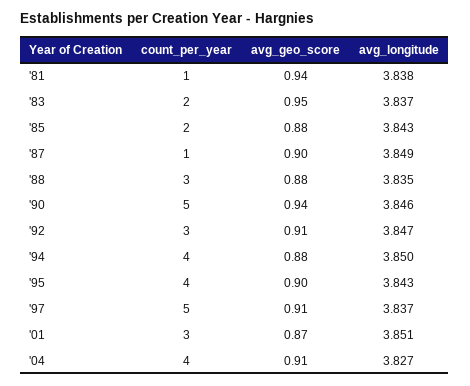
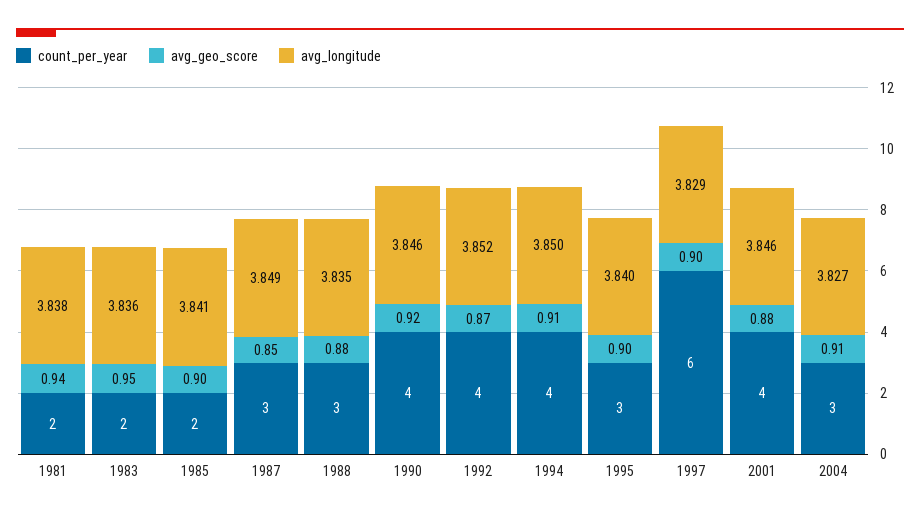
  {
    "count_per_year": {
-     "'81": 1,
+     "'81": 2,
      "'83": 2,
      "'85": 2,
-     "'87": 1,
+     "'87": 3,
      "'88": 3,
-     "'90": 5,
+     "'90": 4,
-     "'92": 3,
+     "'92": 4,
      "'94": 4,
-     "'95": 4,
+     "'95": 3,
-     "'97": 5,
+     "'97": 6,
-     "'01": 3,
+     "'01": 4,
-     "'04": 4
+     "'04": 3
    },
    "avg_geo_score": {
      "'81": 0.94,
      "'83": 0.95,
-     "'85": 0.88,
+     "'85": 0.9,
-     "'87": 0.9,
+     "'87": 0.85,
      "'88": 0.88,
-     "'90": 0.94,
+     "'90": 0.92,
-     "'92": 0.91,
+     "'92": 0.87,
-     "'94": 0.88,
+     "'94": 0.91,
      "'95": 0.9,
-     "'97": 0.91,
+     "'97": 0.9,
-     "'01": 0.87,
+     "'01": 0.88,
      "'04": 0.91
    },
    "avg_longitude": {
      "'81": 3.838,
-     "'83": 3.837,
+     "'83": 3.836,
-     "'85": 3.843,
+     "'85": 3.841,
      "'87": 3.849,
      "'88": 3.835,
      "'90": 3.846,
-     "'92": 3.847,
+     "'92": 3.852,
      "'94": 3.85,
-     "'95": 3.843,
+     "'95": 3.84,
-     "'97": 3.837,
+     "'97": 3.829,
-     "'01": 3.851,
+     "'01": 3.846,
      "'04": 3.827
    }
  }

